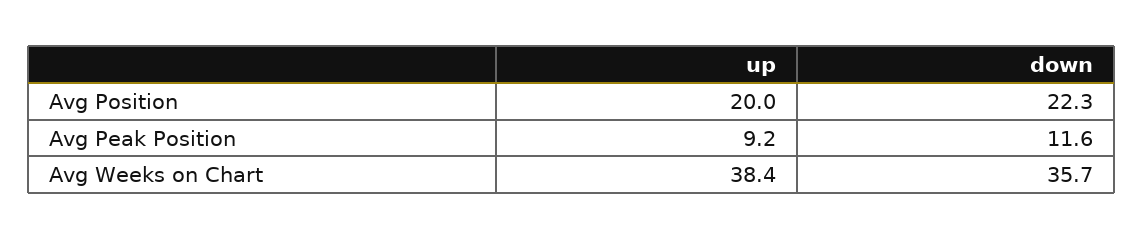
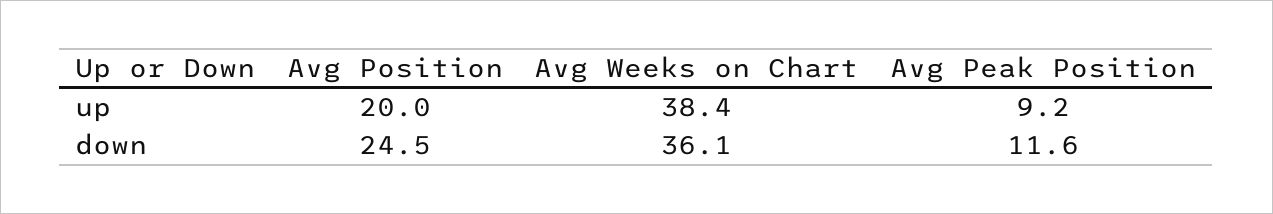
  {
    "up": {
      "Avg Position": 20,
      "Avg Peak Position": 9.2,
      "Avg Weeks on Chart": 38.4
    },
    "down": {
-     "Avg Position": 22.3,
+     "Avg Position": 24.5,
      "Avg Peak Position": 11.6,
-     "Avg Weeks on Chart": 35.7
+     "Avg Weeks on Chart": 36.1
    }
  }

